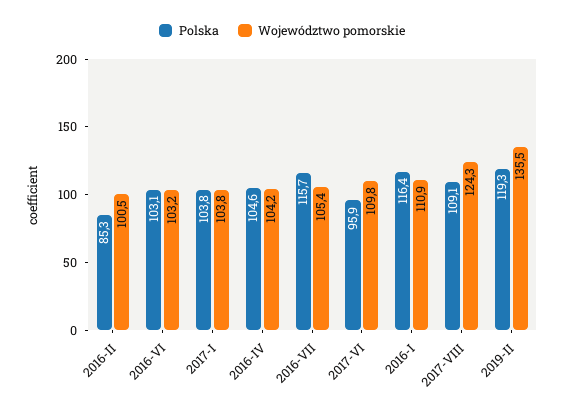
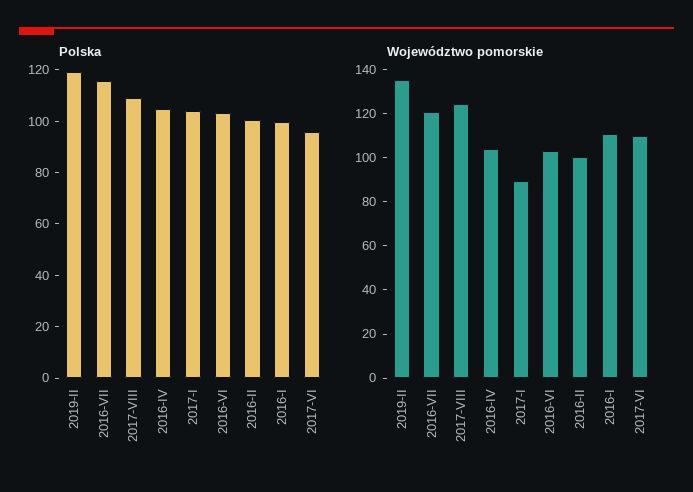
  {
    "Polska": {
-     "2016-II": 85.3,
+     "2016-II": 100,
      "2016-VI": 103.1,
      "2017-I": 103.8,
      "2016-IV": 104.6,
      "2016-VII": 115.7,
      "2017-VI": 95.9,
-     "2016-I": 116.4,
+     "2016-I": 100,
      "2017-VIII": 109.1,
      "2019-II": 119.3
    },
    "Województwo pomorskie": {
      "2016-II": 100.5,
      "2016-VI": 103.2,
-     "2017-I": 103.8,
+     "2017-I": 90,
      "2016-IV": 104.2,
-     "2016-VII": 105.4,
+     "2016-VII": 120,
      "2017-VI": 109.8,
      "2016-I": 110.9,
      "2017-VIII": 124.3,
      "2019-II": 135.5
    }
  }

